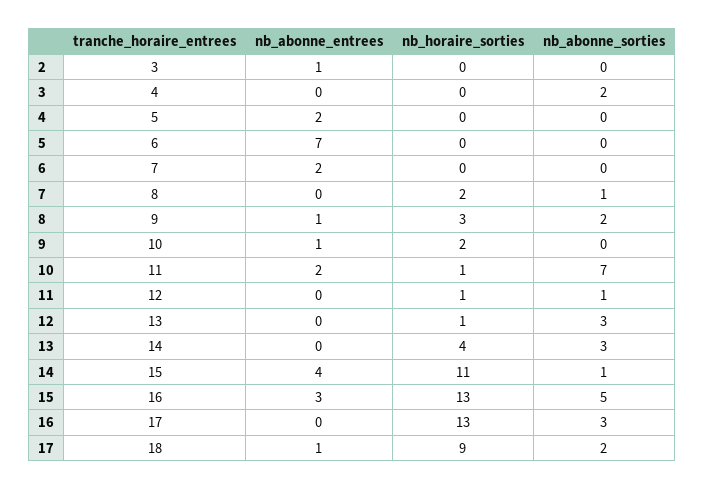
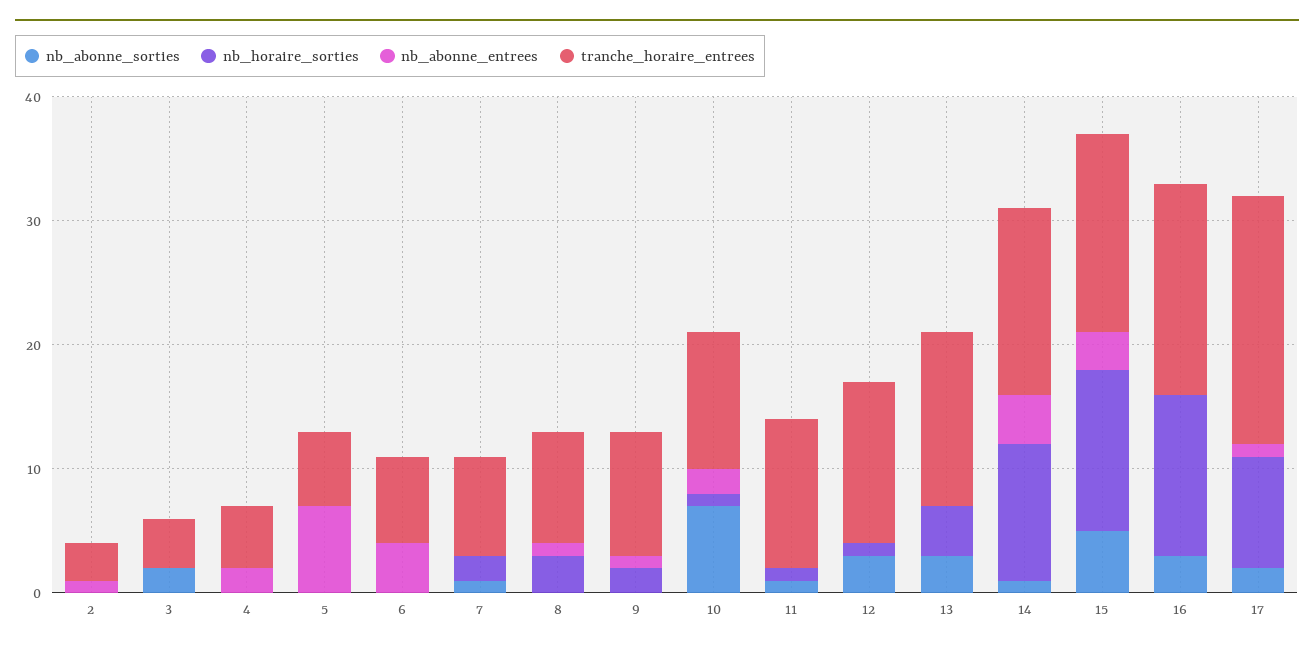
  {
    "tranche_horaire_entrees": {
      "2": 3,
      "3": 4,
      "4": 5,
      "5": 6,
      "6": 7,
      "7": 8,
      "8": 9,
      "9": 10,
      "10": 11,
      "11": 12,
      "12": 13,
      "13": 14,
      "14": 15,
      "15": 16,
      "16": 17,
-     "17": 18
+     "17": 20
    },
    "nb_abonne_entrees": {
      "2": 1,
      "3": 0,
      "4": 2,
      "5": 7,
-     "6": 2,
+     "6": 4,
      "7": 0,
      "8": 1,
      "9": 1,
      "10": 2,
      "11": 0,
      "12": 0,
      "13": 0,
      "14": 4,
      "15": 3,
      "16": 0,
      "17": 1
    },
    "nb_horaire_sorties": {
      "2": 0,
      "3": 0,
      "4": 0,
      "5": 0,
      "6": 0,
      "7": 2,
      "8": 3,
      "9": 2,
      "10": 1,
      "11": 1,
      "12": 1,
      "13": 4,
      "14": 11,
      "15": 13,
      "16": 13,
      "17": 9
    },
    "nb_abonne_sorties": {
      "2": 0,
      "3": 2,
      "4": 0,
      "5": 0,
      "6": 0,
      "7": 1,
-     "8": 2,
+     "8": 0,
      "9": 0,
      "10": 7,
      "11": 1,
      "12": 3,
      "13": 3,
      "14": 1,
      "15": 5,
      "16": 3,
      "17": 2
    }
  }

